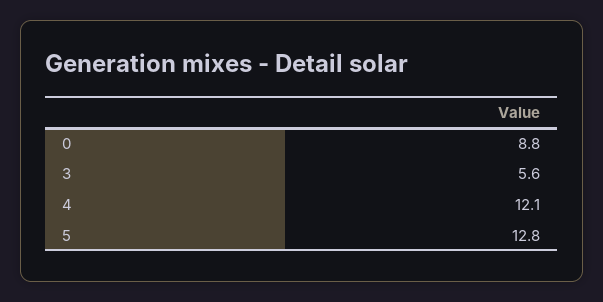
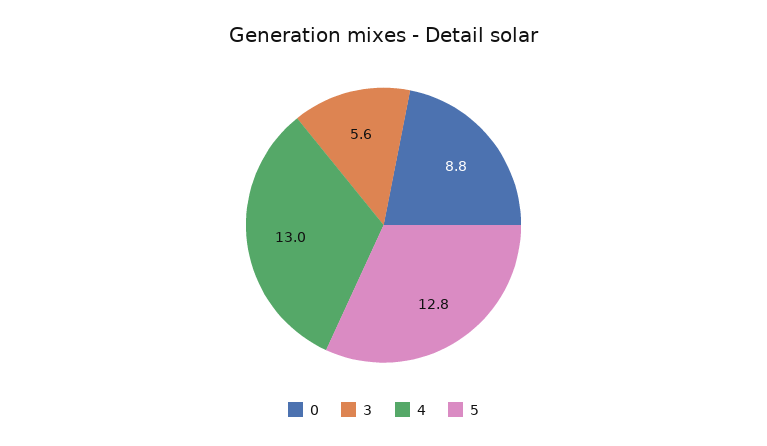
  {
    "0": 8.8,
    "3": 5.6,
-   "4": 12.1,
+   "4": 13,
    "5": 12.8
  }

